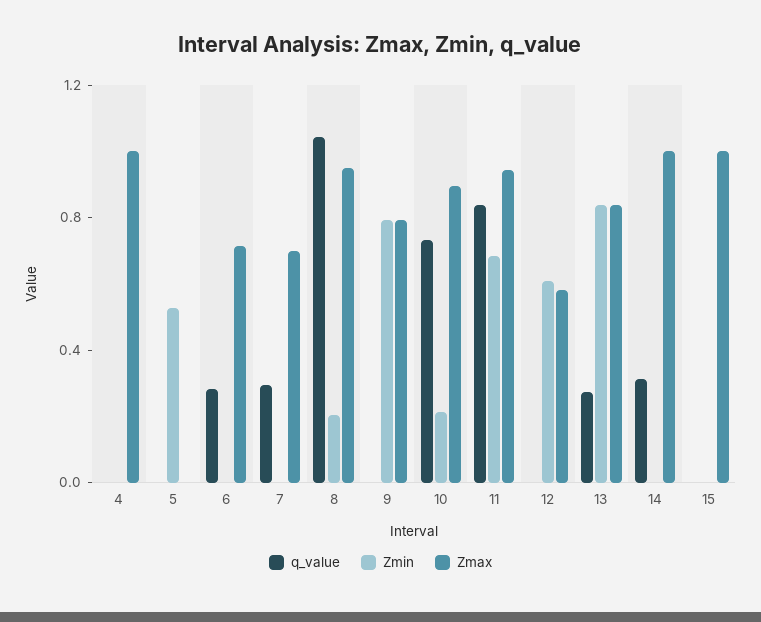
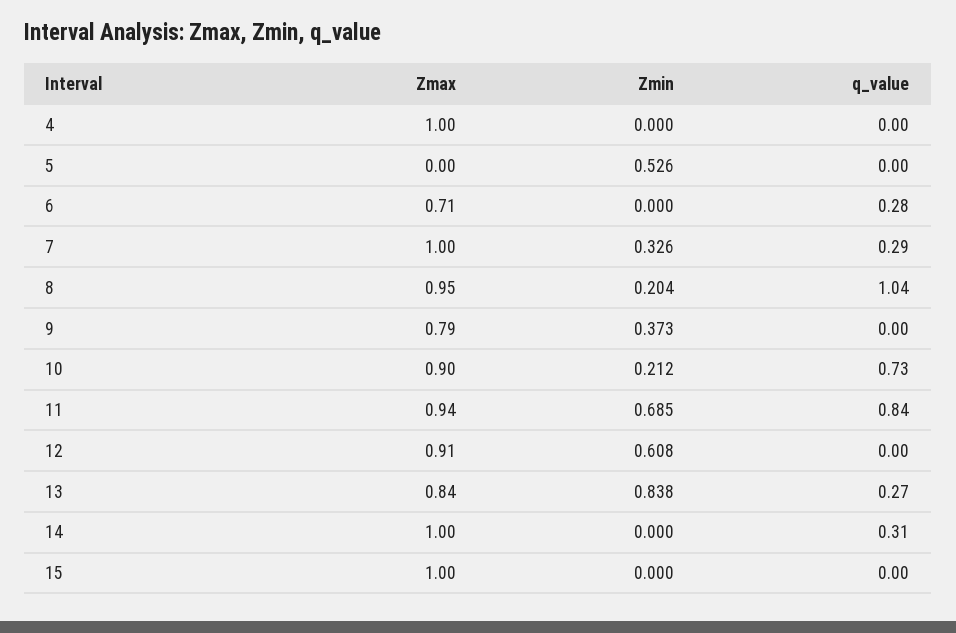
  {
    "q_value": {
      "4": 0,
      "5": 0,
      "6": 0.28,
      "7": 0.29,
      "8": 1.04,
      "9": 0,
      "10": 0.73,
      "11": 0.84,
      "12": 0,
      "13": 0.27,
      "14": 0.31,
      "15": 0
    },
    "Zmin": {
      "4": 0,
      "5": 0.526,
      "6": 0,
-     "7": 0,
+     "7": 0.326,
      "8": 0.204,
-     "9": 0.8,
+     "9": 0.373,
      "10": 0.212,
      "11": 0.685,
      "12": 0.608,
      "13": 0.838,
      "14": 0,
      "15": 0
    },
    "Zmax": {
      "4": 1,
      "5": 0,
      "6": 0.71,
-     "7": 0.7,
+     "7": 1,
      "8": 0.95,
      "9": 0.79,
      "10": 0.9,
      "11": 0.94,
-     "12": 0.6,
+     "12": 0.91,
      "13": 0.84,
      "14": 1,
      "15": 1
    }
  }

